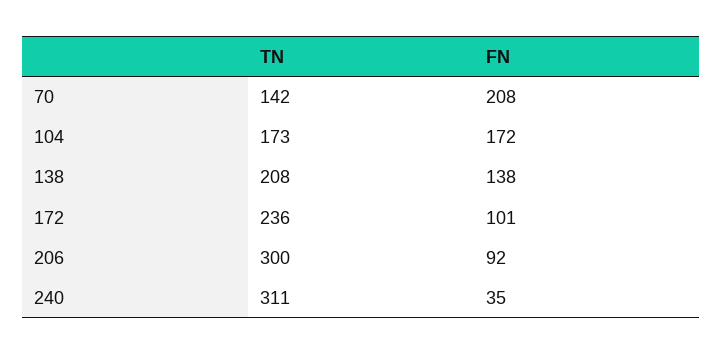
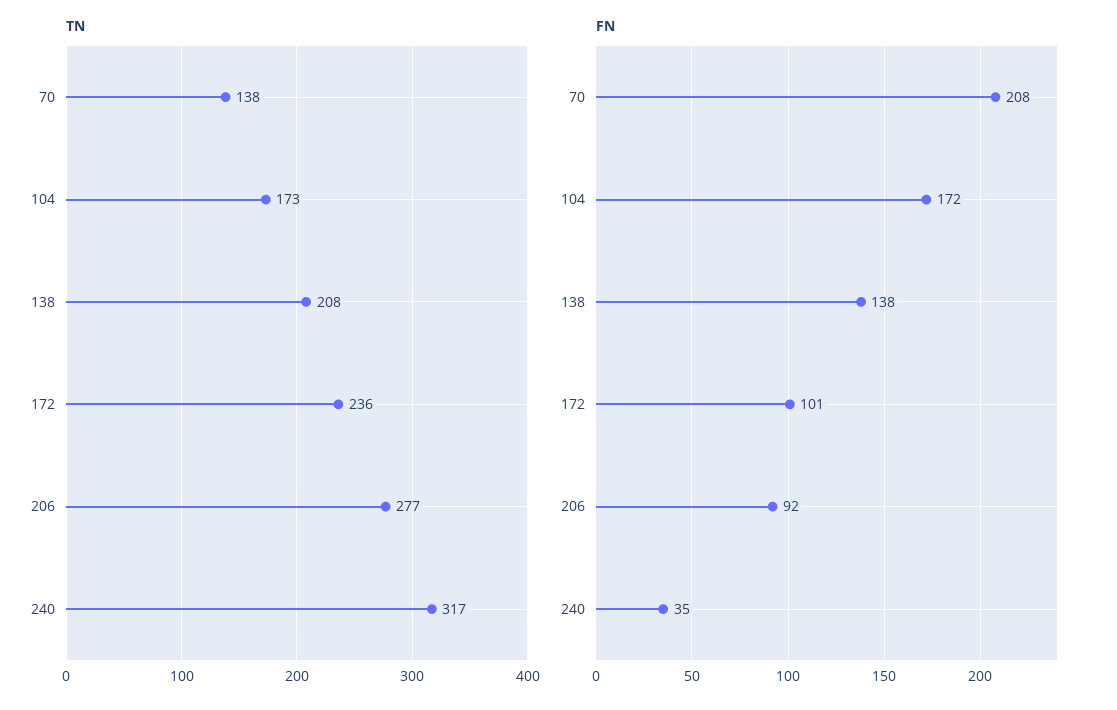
  {
    "TN": {
-     "70": 142,
+     "70": 138,
      "104": 173,
      "138": 208,
      "172": 236,
-     "206": 300,
+     "206": 277,
-     "240": 311
+     "240": 317
    },
    "FN": {
      "70": 208,
      "104": 172,
      "138": 138,
      "172": 101,
      "206": 92,
      "240": 35
    }
  }

